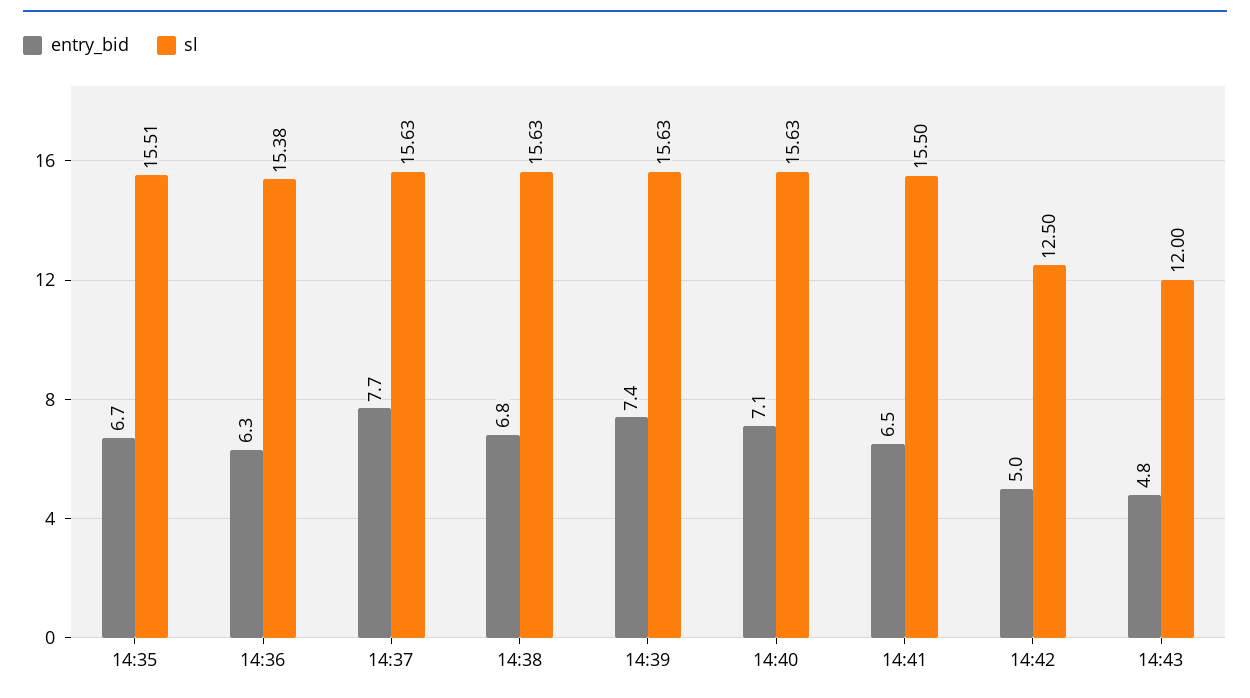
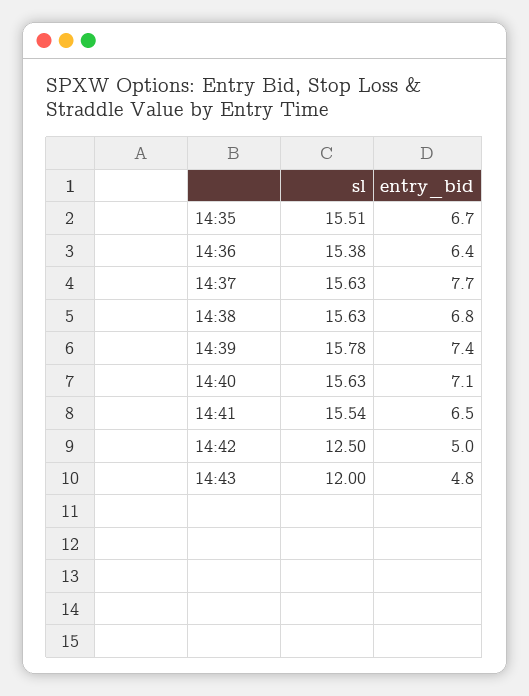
  {
    "entry_bid": {
      "14:35": 6.7,
-     "14:36": 6.3,
+     "14:36": 6.4,
      "14:37": 7.7,
      "14:38": 6.8,
      "14:39": 7.4,
      "14:40": 7.1,
      "14:41": 6.5,
      "14:42": 5,
      "14:43": 4.8
    },
    "sl": {
      "14:35": 15.51,
      "14:36": 15.38,
      "14:37": 15.63,
      "14:38": 15.63,
-     "14:39": 15.63,
+     "14:39": 15.78,
      "14:40": 15.63,
-     "14:41": 15.5,
+     "14:41": 15.54,
      "14:42": 12.5,
      "14:43": 12
    }
  }

